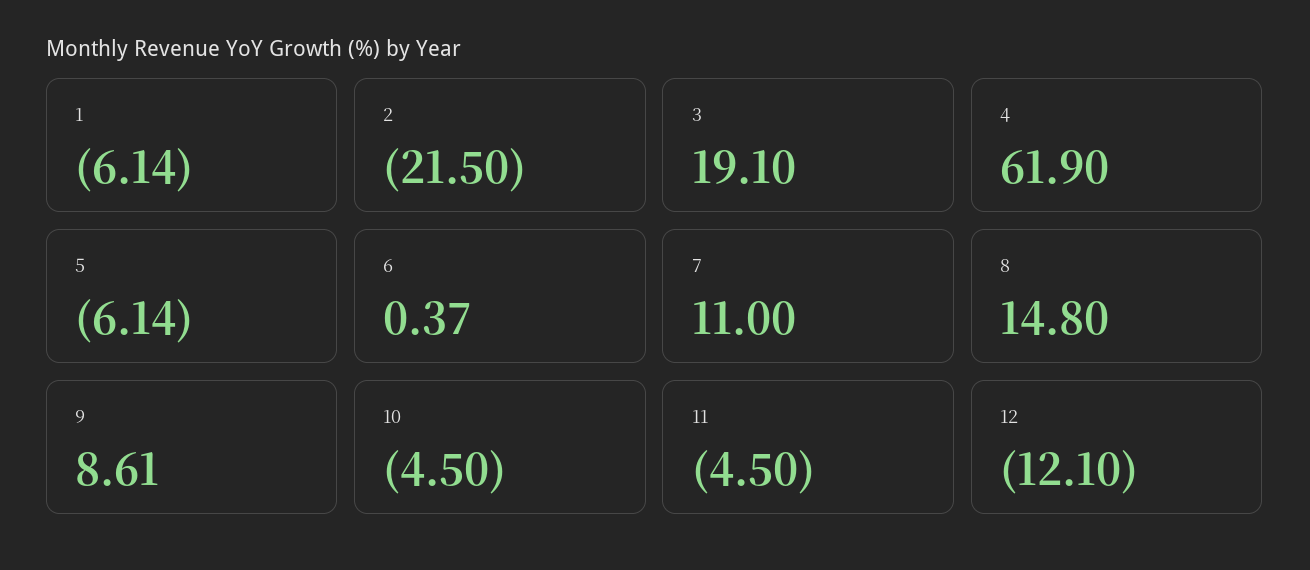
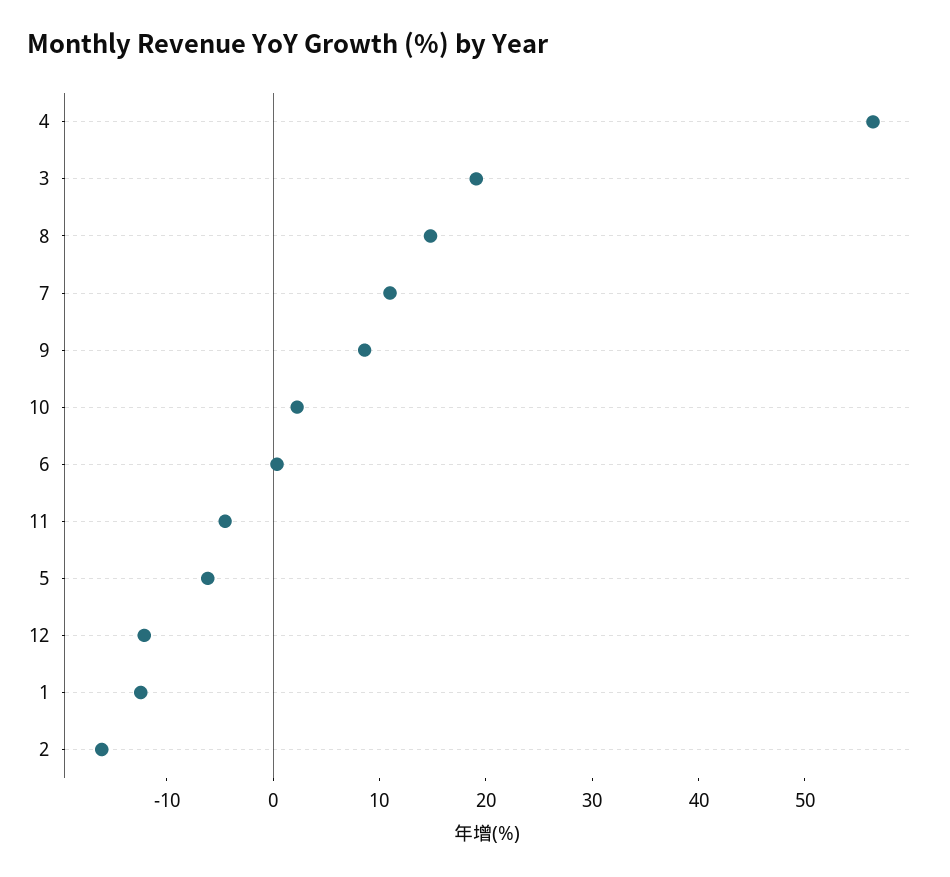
  {
-   "1": -6.14,
+   "1": -12,
-   "2": -21.5,
+   "2": -16,
    "3": 19.1,
-   "4": 61.9,
+   "4": 56,
    "5": -6.14,
    "6": 0.37,
    "7": 11,
    "8": 14.8,
    "9": 8.61,
-   "10": -4.5,
+   "10": 2,
    "11": -4.5,
    "12": -12.1
  }

